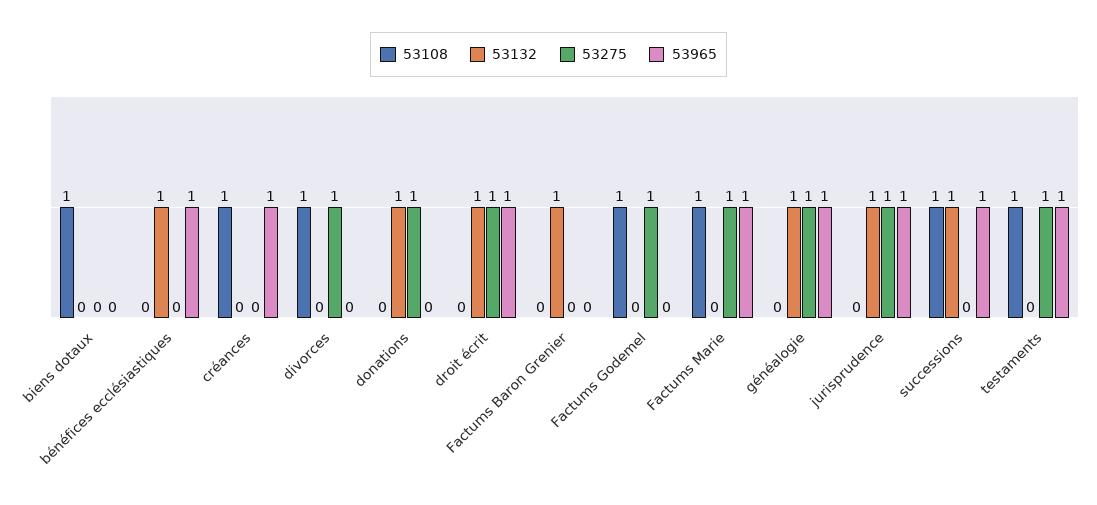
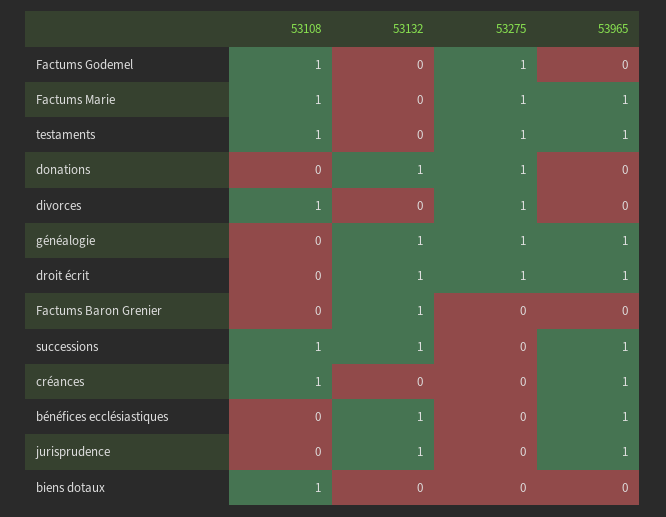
  {
    "53108": {
      "biens dotaux": 1,
      "bénéfices ecclésiastiques": 0,
      "créances": 1,
      "divorces": 1,
      "donations": 0,
      "droit écrit": 0,
      "Factums Baron Grenier": 0,
      "Factums Godemel": 1,
      "Factums Marie": 1,
      "généalogie": 0,
      "jurisprudence": 0,
      "successions": 1,
      "testaments": 1
    },
    "53132": {
      "biens dotaux": 0,
      "bénéfices ecclésiastiques": 1,
      "créances": 0,
      "divorces": 0,
      "donations": 1,
      "droit écrit": 1,
      "Factums Baron Grenier": 1,
      "Factums Godemel": 0,
      "Factums Marie": 0,
      "généalogie": 1,
      "jurisprudence": 1,
      "successions": 1,
      "testaments": 0
    },
    "53275": {
      "biens dotaux": 0,
      "bénéfices ecclésiastiques": 0,
      "créances": 0,
      "divorces": 1,
      "donations": 1,
      "droit écrit": 1,
      "Factums Baron Grenier": 0,
      "Factums Godemel": 1,
      "Factums Marie": 1,
      "généalogie": 1,
-     "jurisprudence": 1,
+     "jurisprudence": 0,
      "successions": 0,
      "testaments": 1
    },
    "53965": {
      "biens dotaux": 0,
      "bénéfices ecclésiastiques": 1,
      "créances": 1,
      "divorces": 0,
      "donations": 0,
      "droit écrit": 1,
      "Factums Baron Grenier": 0,
      "Factums Godemel": 0,
      "Factums Marie": 1,
      "généalogie": 1,
      "jurisprudence": 1,
      "successions": 1,
      "testaments": 1
    }
  }

